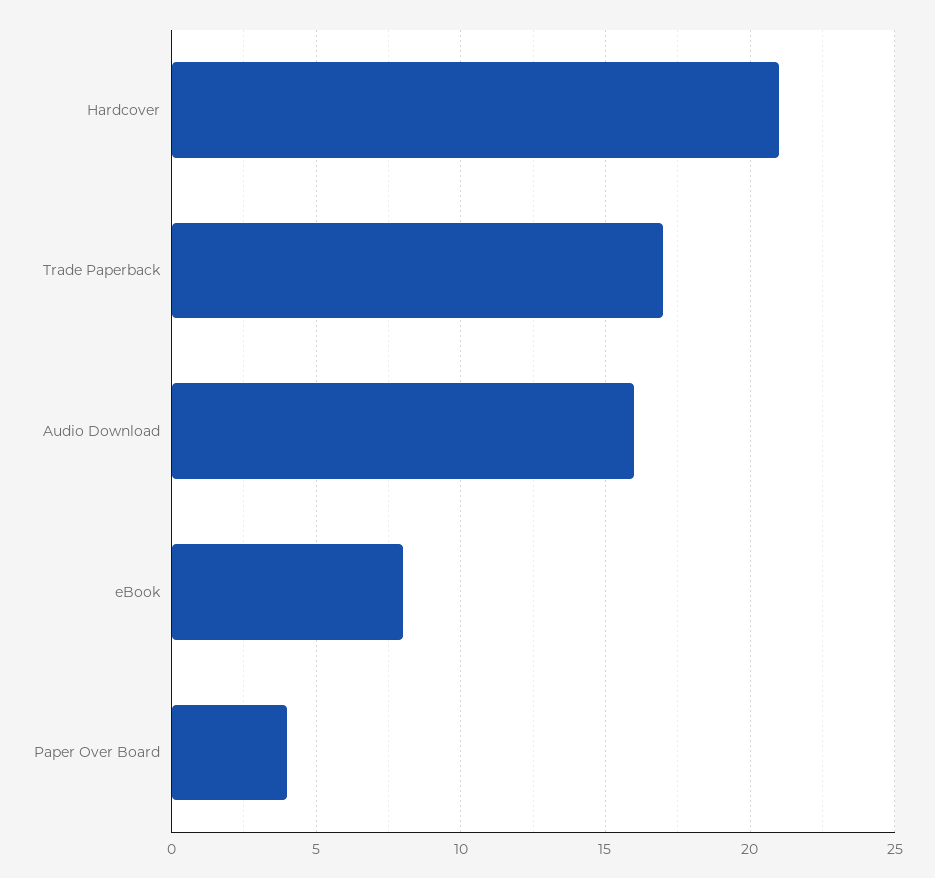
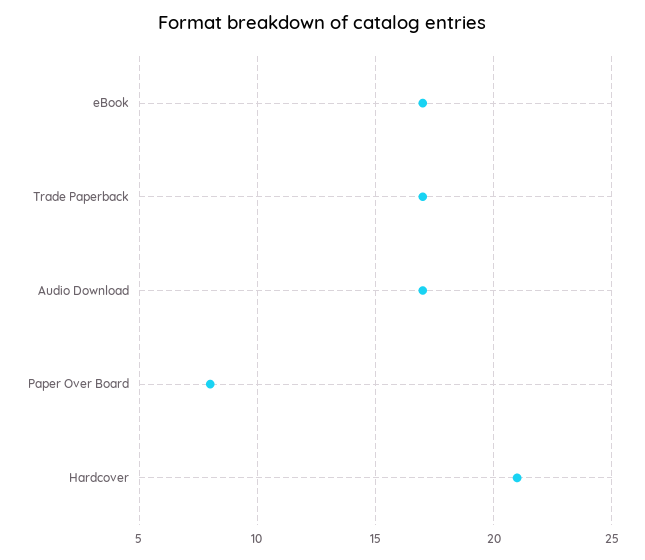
  {
    "Hardcover": 21,
    "Trade Paperback": 17,
-   "Audio Download": 16,
+   "Audio Download": 17,
-   "eBook": 8,
+   "eBook": 17,
-   "Paper Over Board": 4
+   "Paper Over Board": 8
  }

